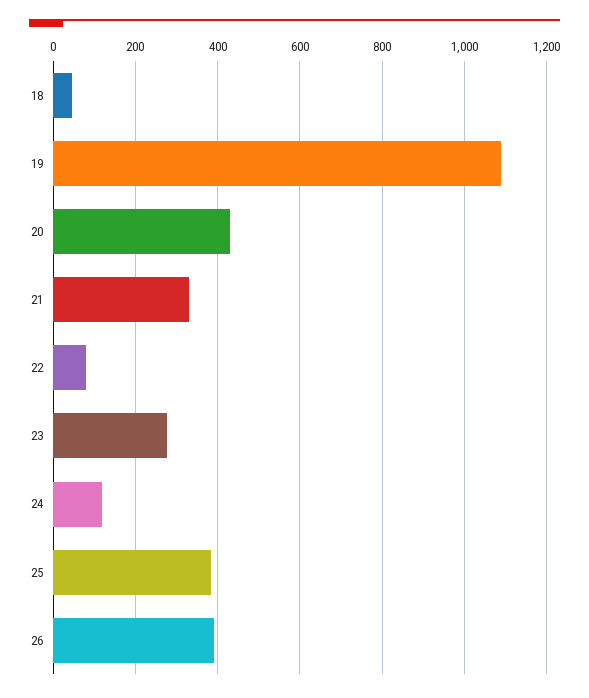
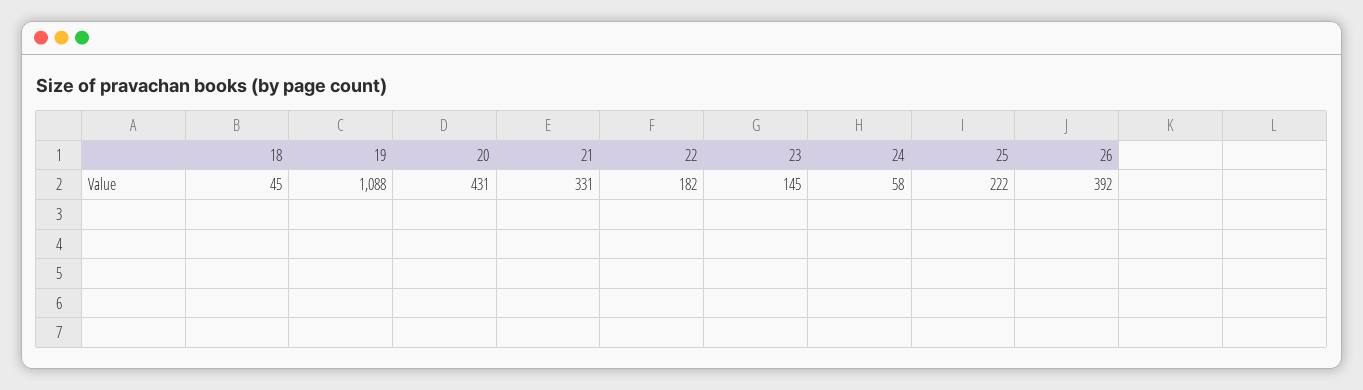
  {
    "18": 45,
    "19": 1088,
    "20": 431,
    "21": 331,
-   "22": 80,
+   "22": 182,
-   "23": 280,
+   "23": 145,
-   "24": 120,
+   "24": 58,
-   "25": 380,
+   "25": 222,
    "26": 392
  }

